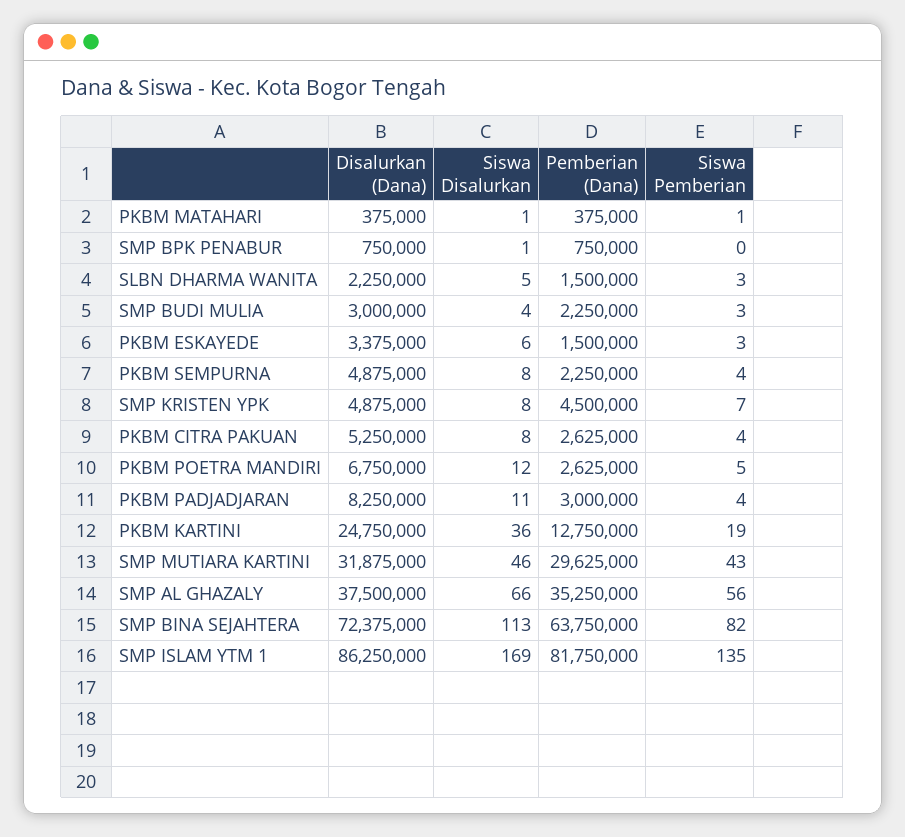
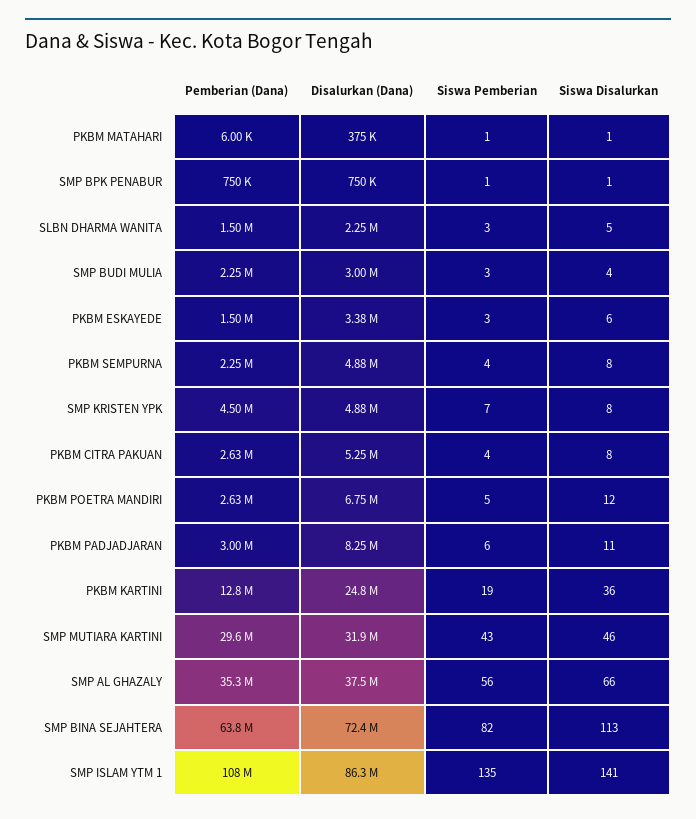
  {
    "Disalurkan (Dana)": {
      "PKBM MATAHARI": 375000,
      "SMP BPK PENABUR": 750000,
      "SLBN DHARMA WANITA": 2250000,
      "SMP BUDI MULIA": 3000000,
      "PKBM ESKAYEDE": 3375000,
      "PKBM SEMPURNA": 4875000,
      "SMP KRISTEN YPK": 4875000,
      "PKBM CITRA PAKUAN": 5250000,
      "PKBM POETRA MANDIRI": 6750000,
      "PKBM PADJADJARAN": 8250000,
      "PKBM KARTINI": 24750000,
      "SMP MUTIARA KARTINI": 31875000,
      "SMP AL GHAZALY": 37500000,
      "SMP BINA SEJAHTERA": 72375000,
      "SMP ISLAM YTM 1": 86250000
    },
    "Siswa Disalurkan": {
      "PKBM MATAHARI": 1,
      "SMP BPK PENABUR": 1,
      "SLBN DHARMA WANITA": 5,
      "SMP BUDI MULIA": 4,
      "PKBM ESKAYEDE": 6,
      "PKBM SEMPURNA": 8,
      "SMP KRISTEN YPK": 8,
      "PKBM CITRA PAKUAN": 8,
      "PKBM POETRA MANDIRI": 12,
      "PKBM PADJADJARAN": 11,
      "PKBM KARTINI": 36,
      "SMP MUTIARA KARTINI": 46,
      "SMP AL GHAZALY": 66,
      "SMP BINA SEJAHTERA": 113,
-     "SMP ISLAM YTM 1": 169
+     "SMP ISLAM YTM 1": 141
    },
    "Pemberian (Dana)": {
-     "PKBM MATAHARI": 375000,
+     "PKBM MATAHARI": 6000,
      "SMP BPK PENABUR": 750000,
      "SLBN DHARMA WANITA": 1500000,
      "SMP BUDI MULIA": 2250000,
      "PKBM ESKAYEDE": 1500000,
      "PKBM SEMPURNA": 2250000,
      "SMP KRISTEN YPK": 4500000,
      "PKBM CITRA PAKUAN": 2625000,
      "PKBM POETRA MANDIRI": 2625000,
      "PKBM PADJADJARAN": 3000000,
      "PKBM KARTINI": 12750000,
      "SMP MUTIARA KARTINI": 29625000,
      "SMP AL GHAZALY": 35250000,
      "SMP BINA SEJAHTERA": 63750000,
-     "SMP ISLAM YTM 1": 81750000
+     "SMP ISLAM YTM 1": 108000000
    },
    "Siswa Pemberian": {
      "PKBM MATAHARI": 1,
-     "SMP BPK PENABUR": 0,
+     "SMP BPK PENABUR": 1,
      "SLBN DHARMA WANITA": 3,
      "SMP BUDI MULIA": 3,
      "PKBM ESKAYEDE": 3,
      "PKBM SEMPURNA": 4,
      "SMP KRISTEN YPK": 7,
      "PKBM CITRA PAKUAN": 4,
      "PKBM POETRA MANDIRI": 5,
-     "PKBM PADJADJARAN": 4,
+     "PKBM PADJADJARAN": 6,
      "PKBM KARTINI": 19,
      "SMP MUTIARA KARTINI": 43,
      "SMP AL GHAZALY": 56,
      "SMP BINA SEJAHTERA": 82,
      "SMP ISLAM YTM 1": 135
    }
  }

